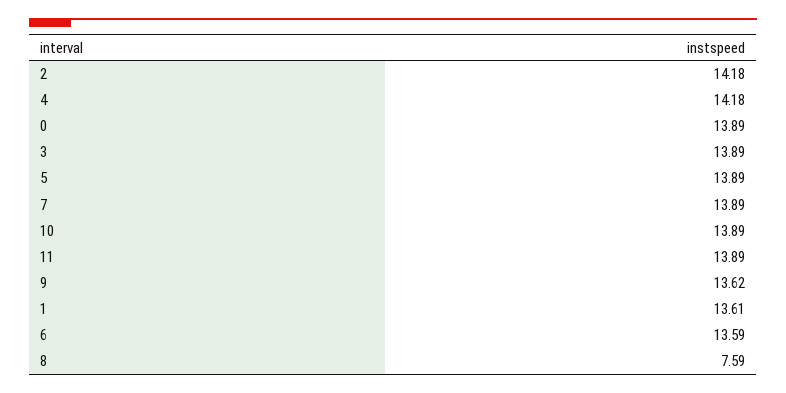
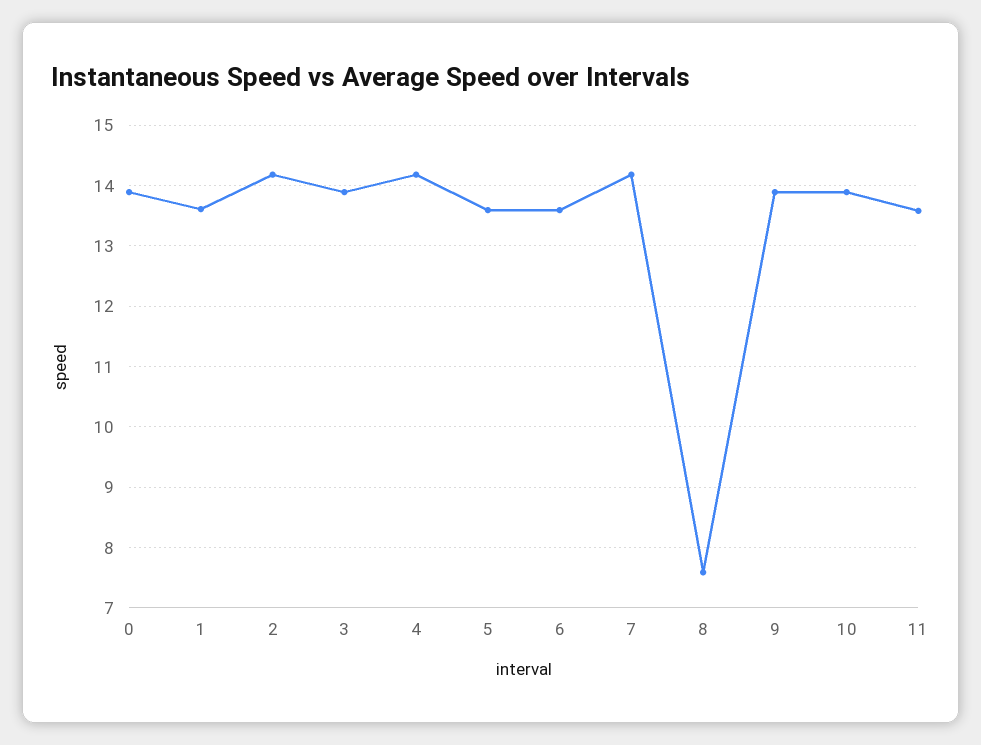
  {
    "2": 14.18,
    "4": 14.18,
    "0": 13.89,
    "3": 13.89,
-   "5": 13.89,
+   "5": 13.6,
-   "7": 13.89,
+   "7": 14.2,
    "10": 13.89,
-   "11": 13.89,
+   "11": 13.6,
-   "9": 13.62,
+   "9": 13.9,
    "1": 13.61,
    "6": 13.59,
    "8": 7.59
  }

